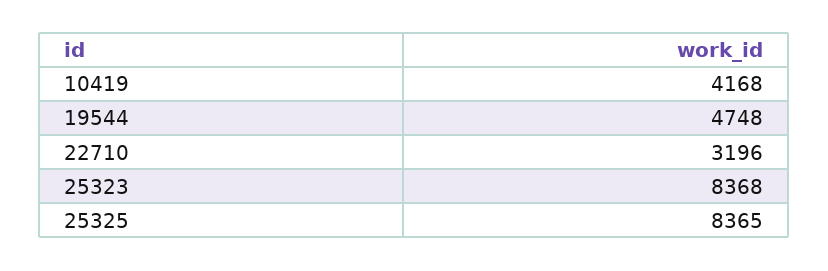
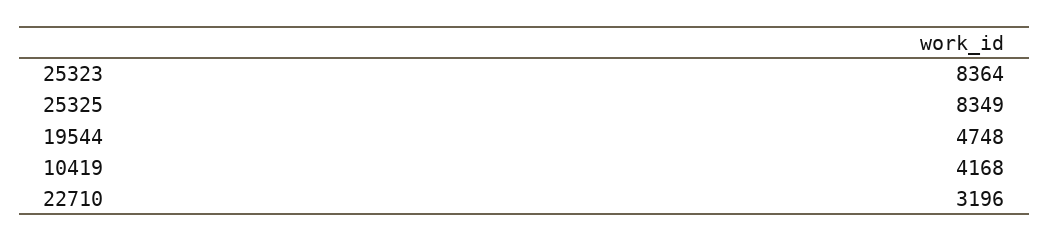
  {
    "10419": 4168,
    "19544": 4748,
    "22710": 3196,
-   "25323": 8368,
+   "25323": 8364,
-   "25325": 8365
+   "25325": 8349
  }

